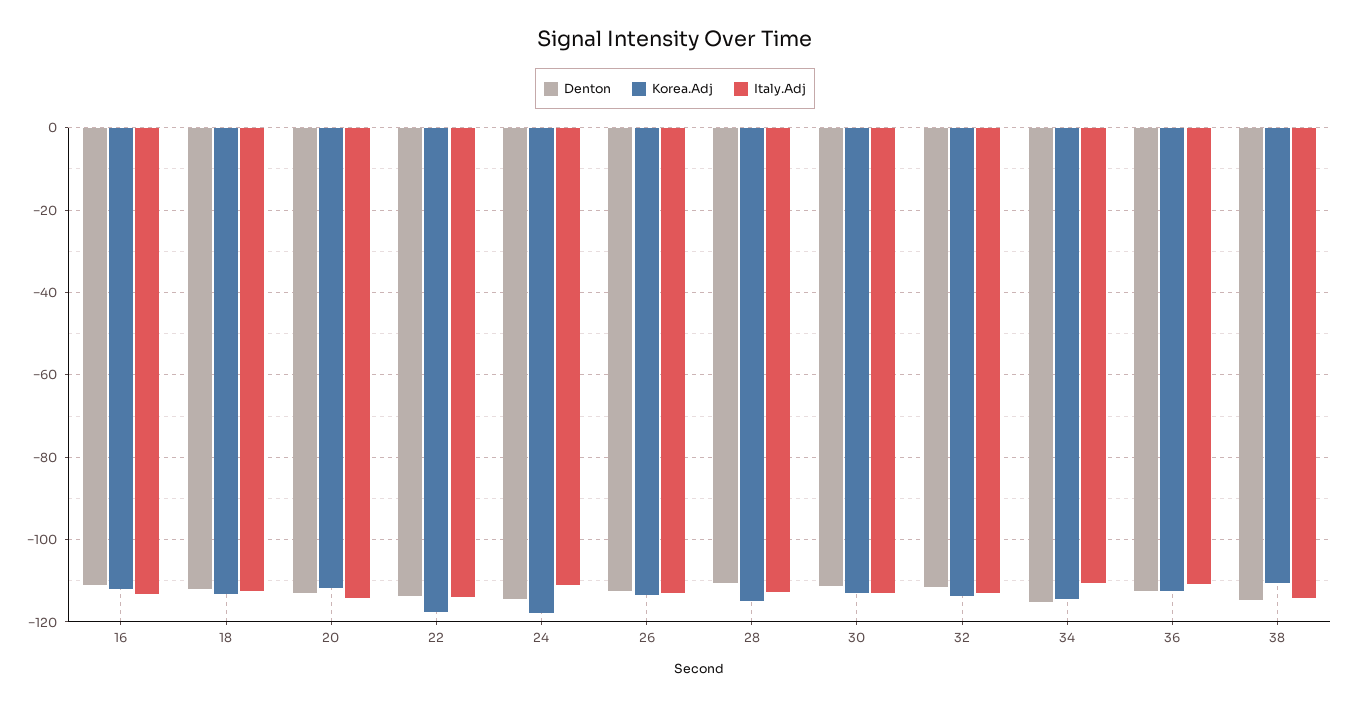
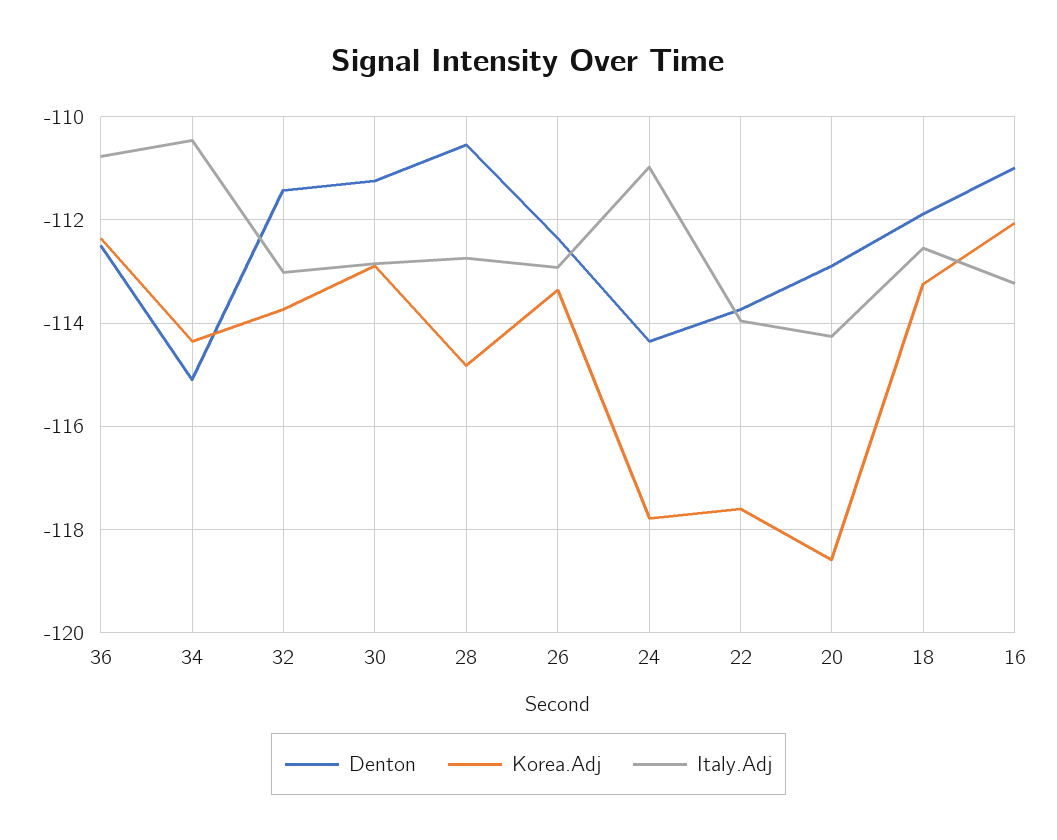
  {
    "Denton": {
      "16": -111,
      "18": -111.8,
      "20": -112.8,
      "22": -113.8,
      "24": -114.4,
      "26": -112.4,
      "28": -110.6,
      "30": -111.2,
      "32": -111.4,
      "34": -115.2,
-     "36": -112.4,
+     "36": -112.4
-     "38": -114
    },
    "Korea.Adj": {
      "16": -112,
      "18": -113.2,
-     "20": -112,
+     "20": -118.6,
      "22": -117.6,
      "24": -117.8,
      "26": -113.4,
      "28": -114.8,
      "30": -112.8,
      "32": -113.8,
      "34": -114.4,
-     "36": -112.4,
+     "36": -112.4
-     "38": -110
    },
    "Italy.Adj": {
      "16": -113.2,
      "18": -112.6,
      "20": -114.2,
      "22": -114,
      "24": -111,
      "26": -113,
      "28": -112.8,
      "30": -112.8,
      "32": -113,
      "34": -110.4,
-     "36": -110.8,
+     "36": -110.8
-     "38": -114
    }
  }

